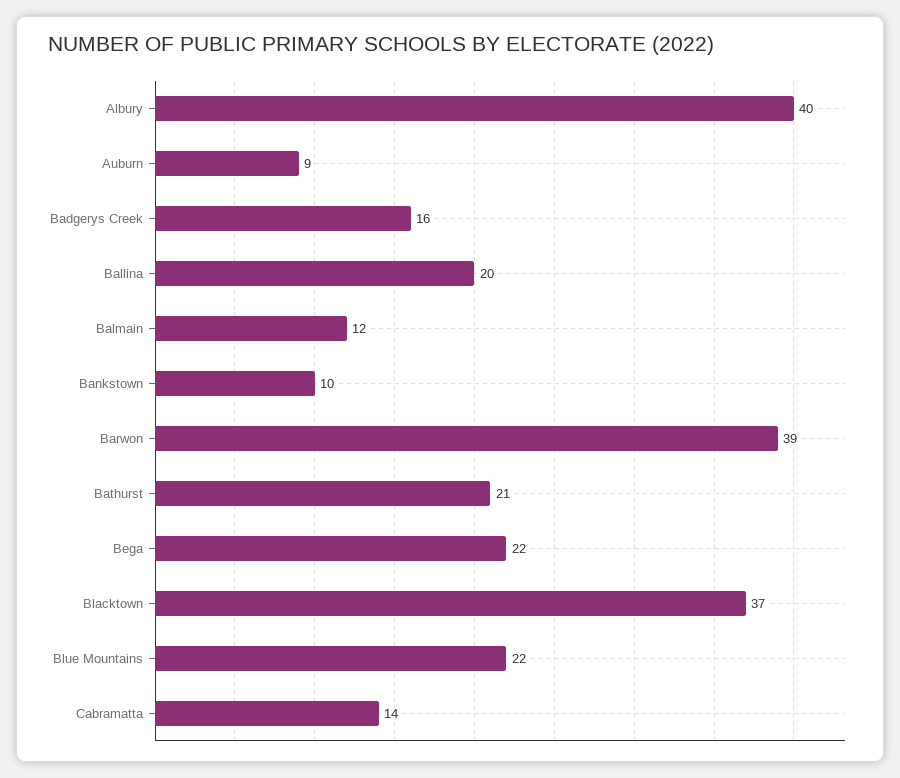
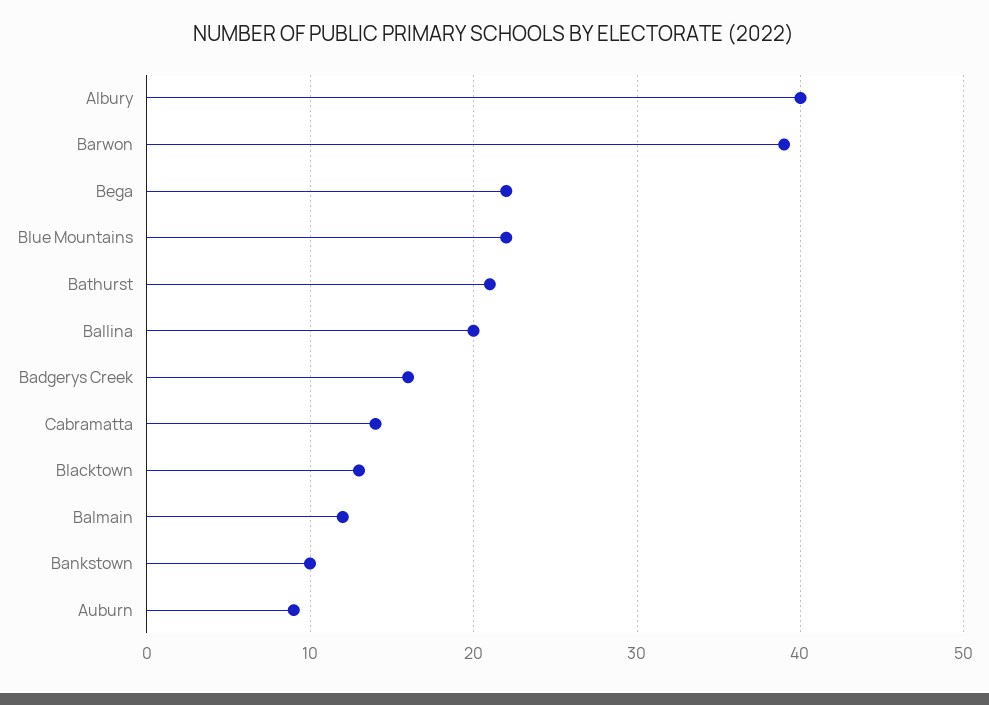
  {
    "Albury": 40,
    "Auburn": 9,
    "Badgerys Creek": 16,
    "Ballina": 20,
    "Balmain": 12,
    "Bankstown": 10,
    "Barwon": 39,
    "Bathurst": 21,
    "Bega": 22,
-   "Blacktown": 37,
+   "Blacktown": 13,
    "Blue Mountains": 22,
    "Cabramatta": 14
  }

